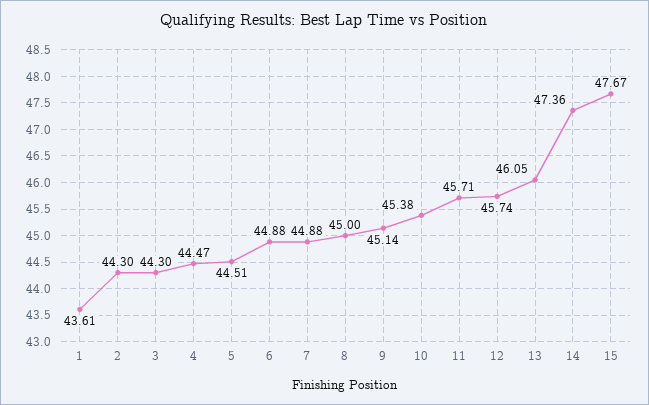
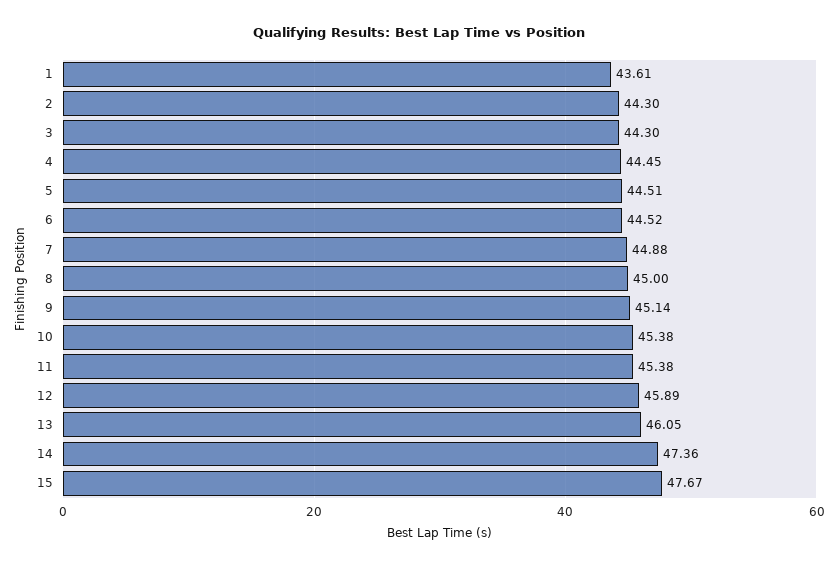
  {
    "1": 43.61,
    "2": 44.3,
    "3": 44.3,
-   "4": 44.47,
+   "4": 44.45,
    "5": 44.51,
-   "6": 44.88,
+   "6": 44.52,
    "7": 44.88,
    "8": 45,
    "9": 45.14,
    "10": 45.38,
-   "11": 45.71,
+   "11": 45.38,
-   "12": 45.74,
+   "12": 45.89,
    "13": 46.05,
    "14": 47.36,
    "15": 47.67
  }

